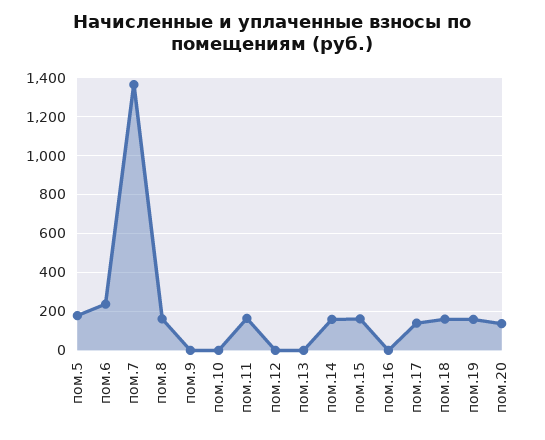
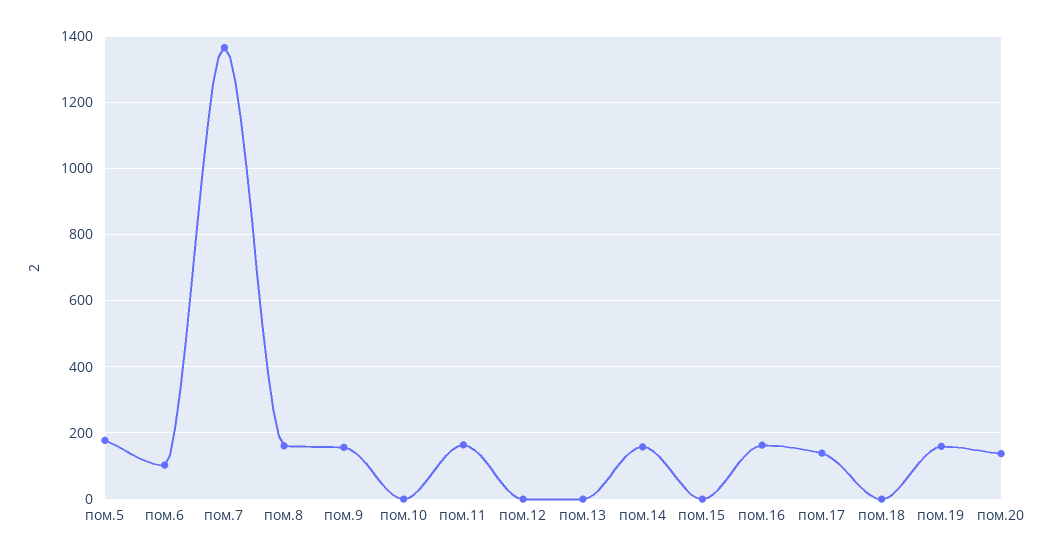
  {
    "пом.5": 180,
-   "пом.6": 250,
+   "пом.6": 100,
    "пом.7": 1360,
    "пом.8": 160,
-   "пом.9": 0,
+   "пом.9": 160,
    "пом.10": 0,
    "пом.11": 160,
    "пом.12": 0,
    "пом.13": 0,
    "пом.14": 160,
-   "пом.15": 150,
+   "пом.15": 0,
-   "пом.16": 0,
+   "пом.16": 160,
    "пом.17": 140,
-   "пом.18": 150,
+   "пом.18": 0,
    "пом.19": 160,
    "пом.20": 140
  }

